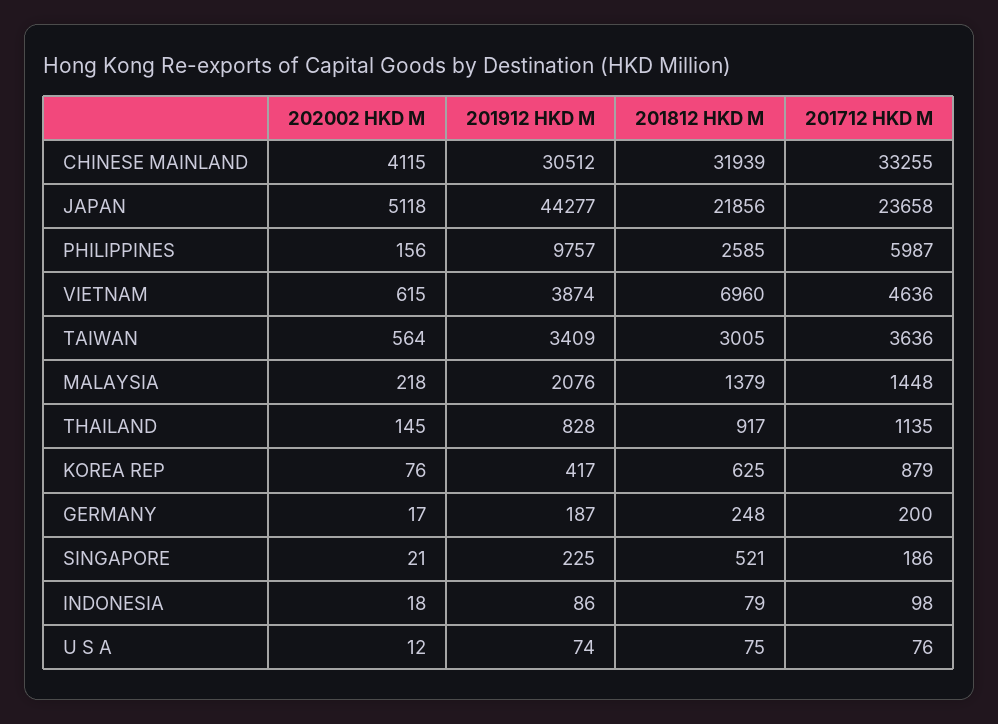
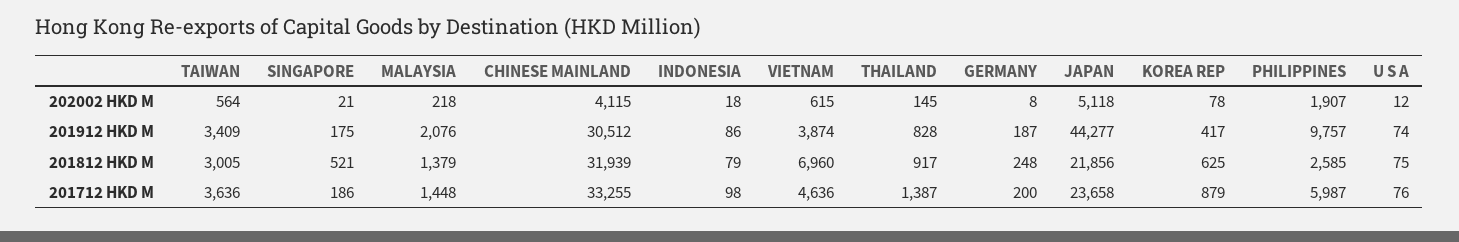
  {
    "202002 HKD M": {
      "CHINESE MAINLAND": 4115,
      "JAPAN": 5118,
-     "PHILIPPINES": 156,
+     "PHILIPPINES": 1907,
      "VIETNAM": 615,
      "TAIWAN": 564,
      "MALAYSIA": 218,
      "THAILAND": 145,
-     "KOREA REP": 76,
+     "KOREA REP": 78,
-     "GERMANY": 17,
+     "GERMANY": 8,
      "SINGAPORE": 21,
      "INDONESIA": 18,
      "U S A": 12
    },
    "201912 HKD M": {
      "CHINESE MAINLAND": 30512,
      "JAPAN": 44277,
      "PHILIPPINES": 9757,
      "VIETNAM": 3874,
      "TAIWAN": 3409,
      "MALAYSIA": 2076,
      "THAILAND": 828,
      "KOREA REP": 417,
      "GERMANY": 187,
-     "SINGAPORE": 225,
+     "SINGAPORE": 175,
      "INDONESIA": 86,
      "U S A": 74
    },
    "201812 HKD M": {
      "CHINESE MAINLAND": 31939,
      "JAPAN": 21856,
      "PHILIPPINES": 2585,
      "VIETNAM": 6960,
      "TAIWAN": 3005,
      "MALAYSIA": 1379,
      "THAILAND": 917,
      "KOREA REP": 625,
      "GERMANY": 248,
      "SINGAPORE": 521,
      "INDONESIA": 79,
      "U S A": 75
    },
    "201712 HKD M": {
      "CHINESE MAINLAND": 33255,
      "JAPAN": 23658,
      "PHILIPPINES": 5987,
      "VIETNAM": 4636,
      "TAIWAN": 3636,
      "MALAYSIA": 1448,
-     "THAILAND": 1135,
+     "THAILAND": 1387,
      "KOREA REP": 879,
      "GERMANY": 200,
      "SINGAPORE": 186,
      "INDONESIA": 98,
      "U S A": 76
    }
  }

